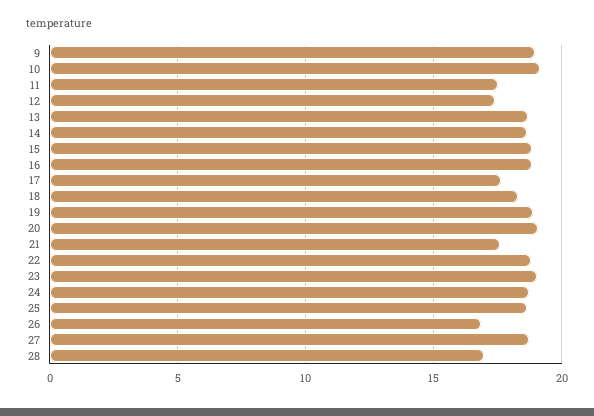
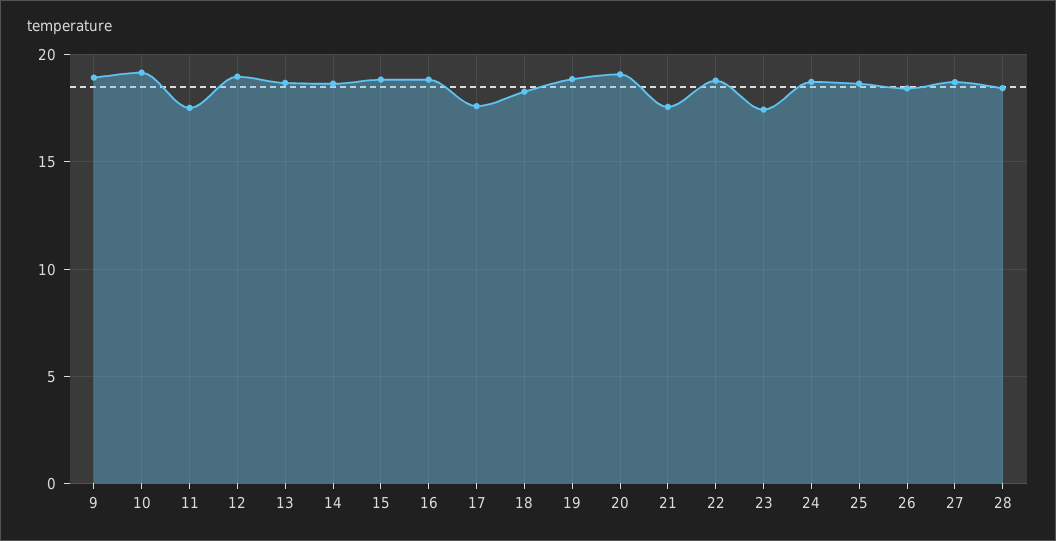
  {
    "9": 19,
    "10": 19,
    "11": 17.5,
-   "12": 17.5,
+   "12": 19,
    "13": 18.5,
    "14": 18.5,
    "15": 19,
    "16": 19,
    "17": 17.5,
    "18": 18.5,
    "19": 19,
    "20": 19,
    "21": 17.5,
    "22": 19,
-   "23": 19,
+   "23": 17.5,
    "24": 18.5,
    "25": 18.5,
-   "26": 17,
+   "26": 18.5,
    "27": 18.5,
-   "28": 17
+   "28": 18.5
  }

